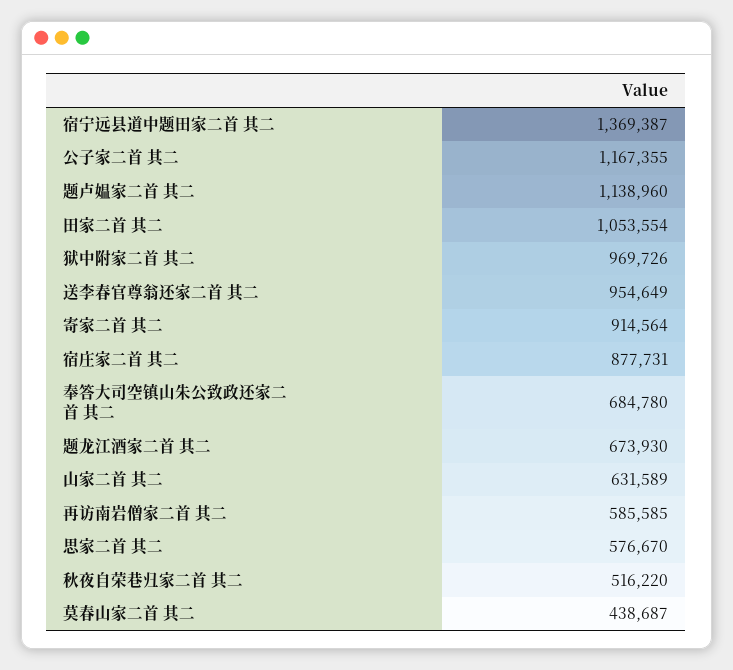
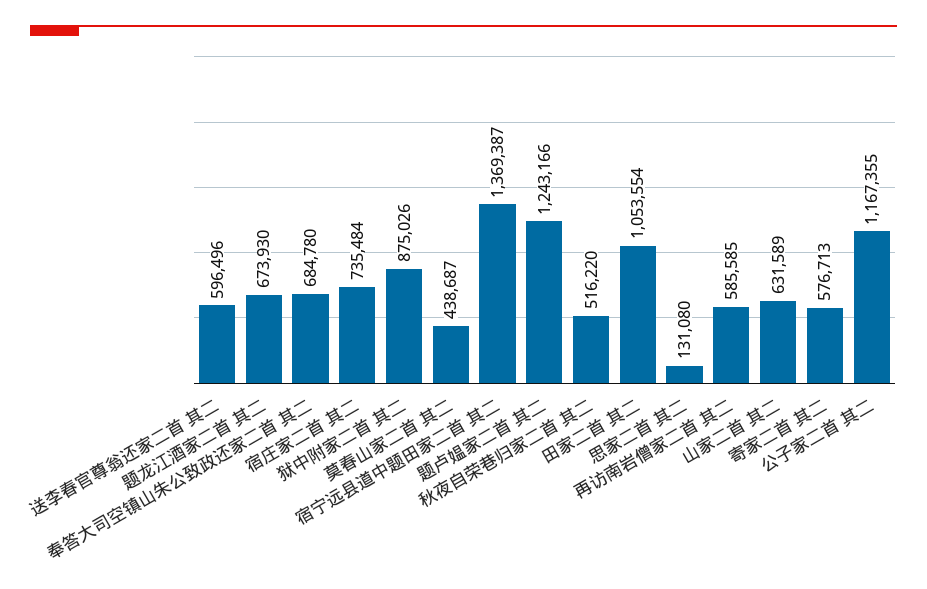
  {
    "宿宁远县道中题田家二首 其二": 1369387,
    "公子家二首 其二": 1167355,
-   "题卢媪家二首 其二": 1138960,
+   "题卢媪家二首 其二": 1243166,
    "田家二首 其二": 1053554,
-   "狱中附家二首 其二": 969726,
+   "狱中附家二首 其二": 875026,
-   "送李春官尊翁还家二首 其二": 954649,
+   "送李春官尊翁还家二首 其二": 596496,
-   "寄家二首 其二": 914564,
+   "寄家二首 其二": 576713,
-   "宿庄家二首 其二": 877731,
+   "宿庄家二首 其二": 735484,
    "奉答大司空镇山朱公致政还家二首 其二": 684780,
    "题龙江酒家二首 其二": 673930,
    "山家二首 其二": 631589,
    "再访南岩僧家二首 其二": 585585,
-   "思家二首 其二": 576670,
+   "思家二首 其二": 131080,
    "秋夜自荣巷归家二首 其二": 516220,
    "莫春山家二首 其二": 438687
  }

